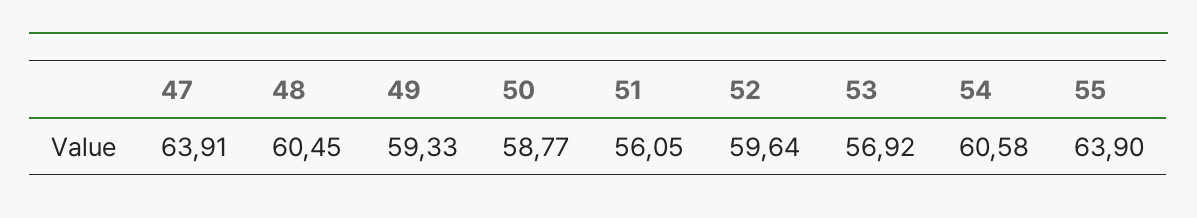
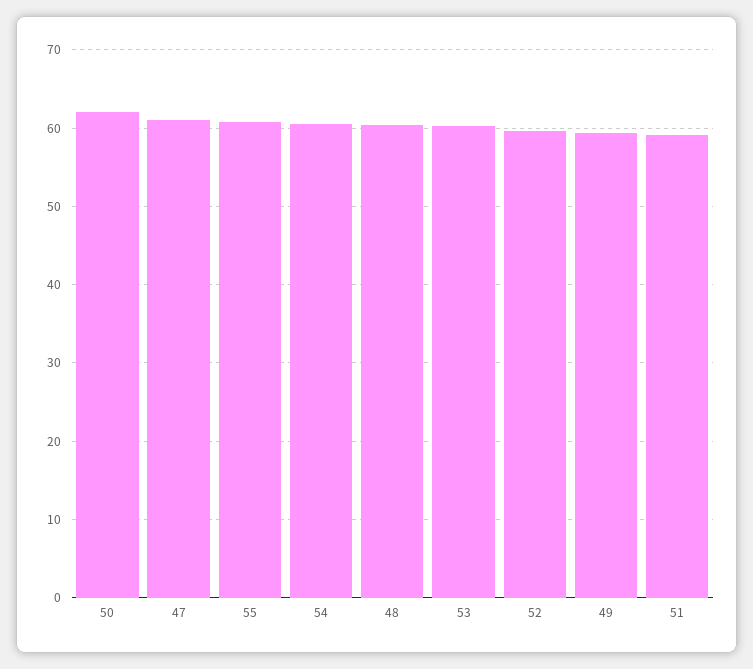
  {
-   "47": 63.91,
+   "47": 61,
    "48": 60.45,
    "49": 59.33,
-   "50": 58.77,
+   "50": 62,
-   "51": 56.05,
+   "51": 59,
    "52": 59.64,
-   "53": 56.92,
+   "53": 60,
    "54": 60.58,
-   "55": 63.9
+   "55": 61
  }

